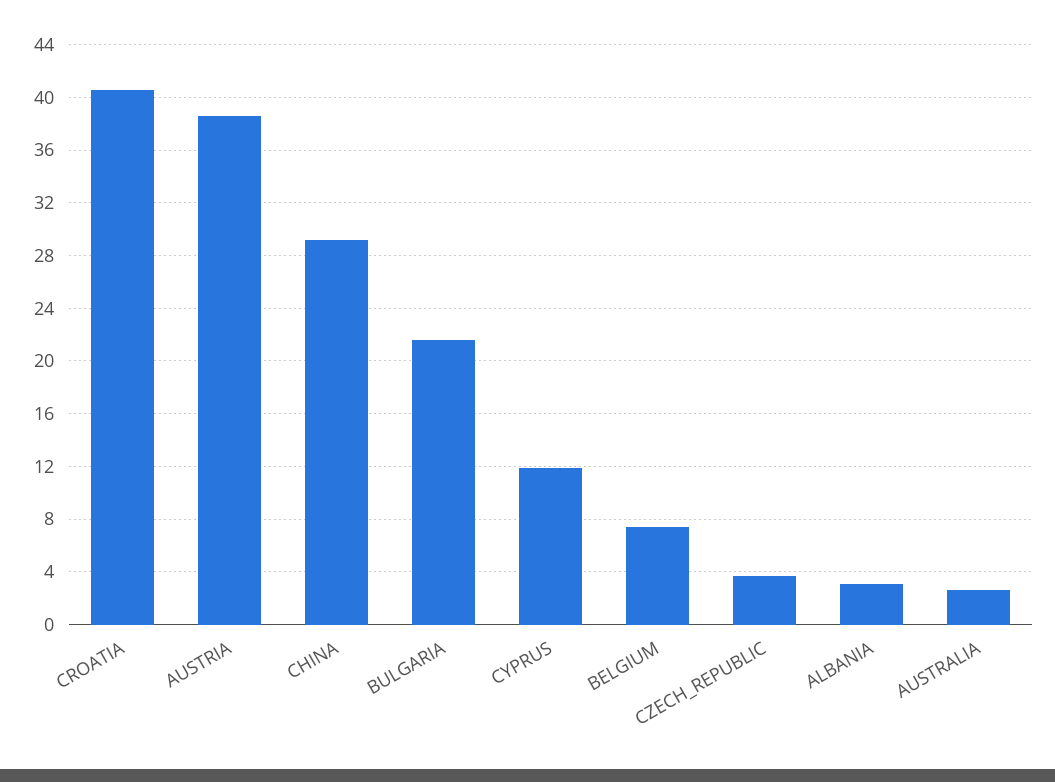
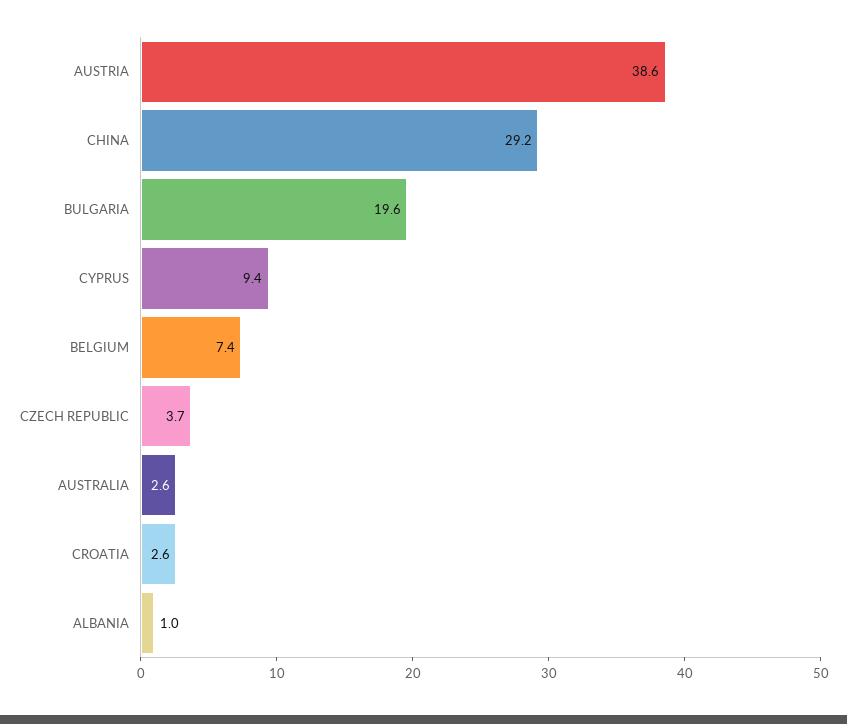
  {
-   "CROATIA": 40.5,
+   "CROATIA": 2.6,
    "AUSTRIA": 38.6,
    "CHINA": 29.2,
-   "BULGARIA": 21.5,
+   "BULGARIA": 19.6,
-   "CYPRUS": 12,
+   "CYPRUS": 9.4,
    "BELGIUM": 7.4,
    "CZECH_REPUBLIC": 3.7,
-   "ALBANIA": 3,
+   "ALBANIA": 1,
    "AUSTRALIA": 2.6
  }

